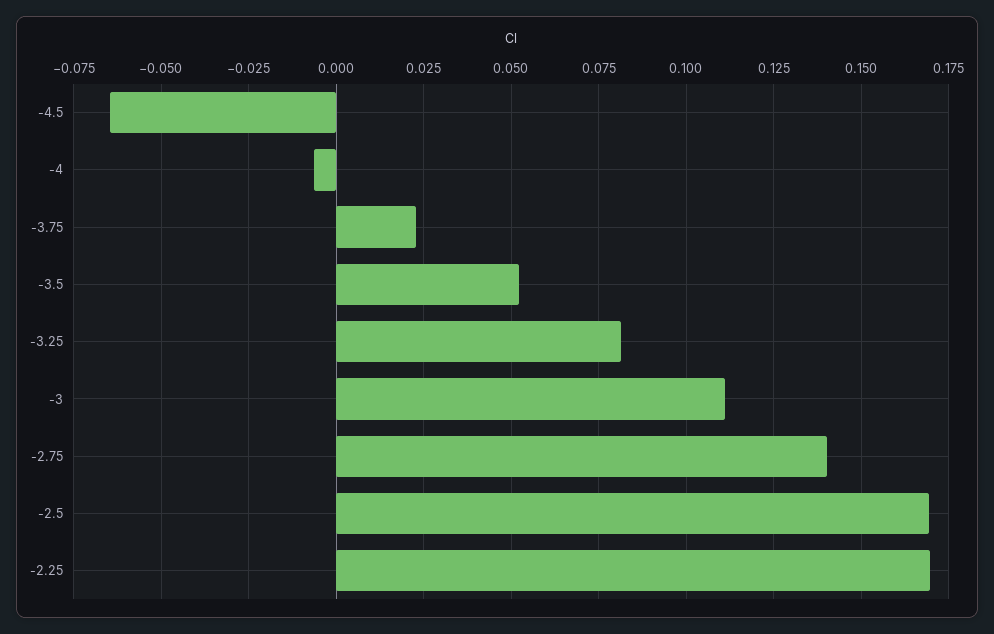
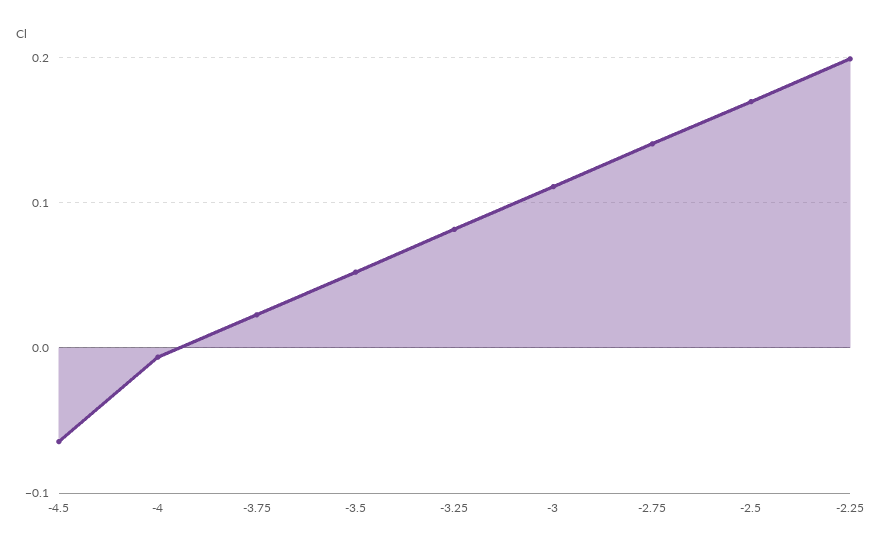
  {
    "-4.5": -0.065,
    "-4": -0.0075,
    "-3.75": 0.0225,
    "-3.5": 0.0525,
    "-3.25": 0.0825,
    "-3": 0.11,
    "-2.75": 0.14,
    "-2.5": 0.17,
-   "-2.25": 0.17
+   "-2.25": 0.2
  }

